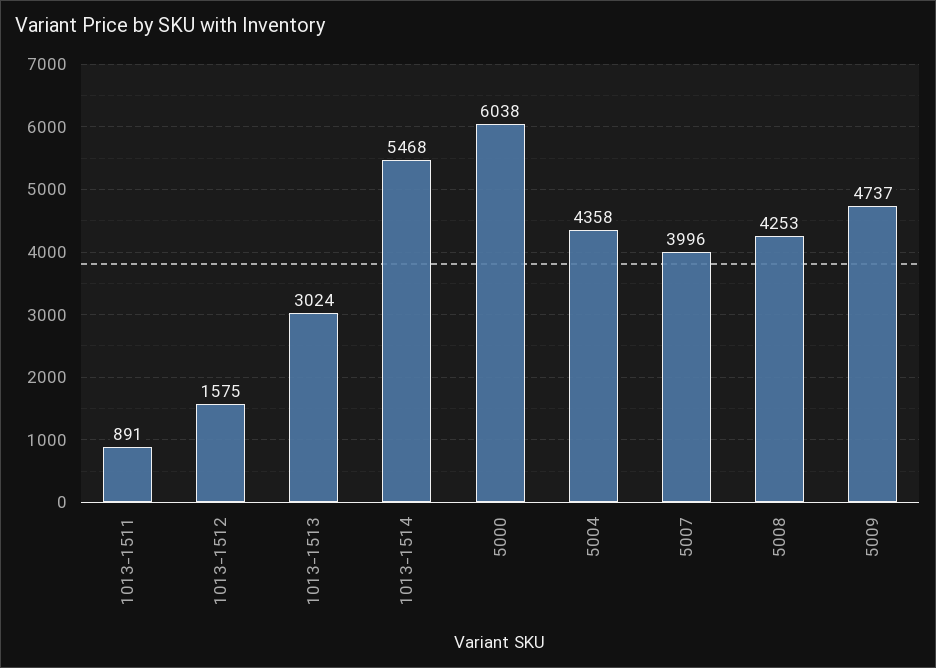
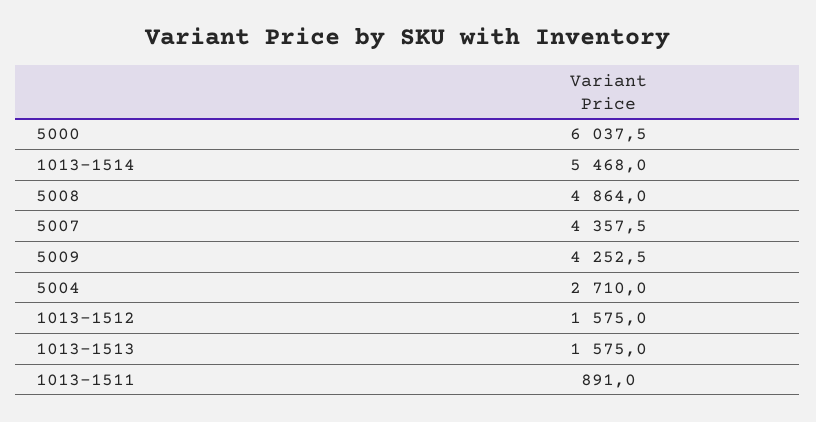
  {
    "1013-1511": 891,
    "1013-1512": 1575,
-   "1013-1513": 3024,
+   "1013-1513": 1575,
    "1013-1514": 5468,
    "5000": 6037.5,
-   "5004": 4358,
+   "5004": 2710,
-   "5007": 3996,
+   "5007": 4357.5,
-   "5008": 4253,
+   "5008": 4864,
-   "5009": 4737
+   "5009": 4252.5
  }

